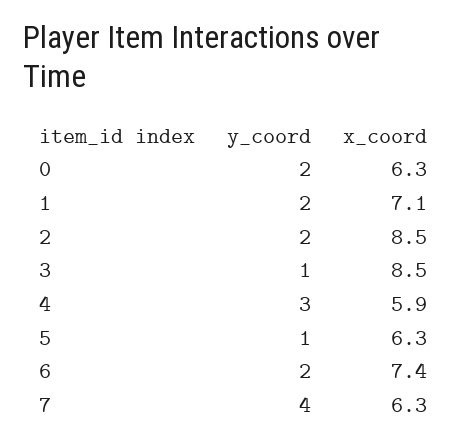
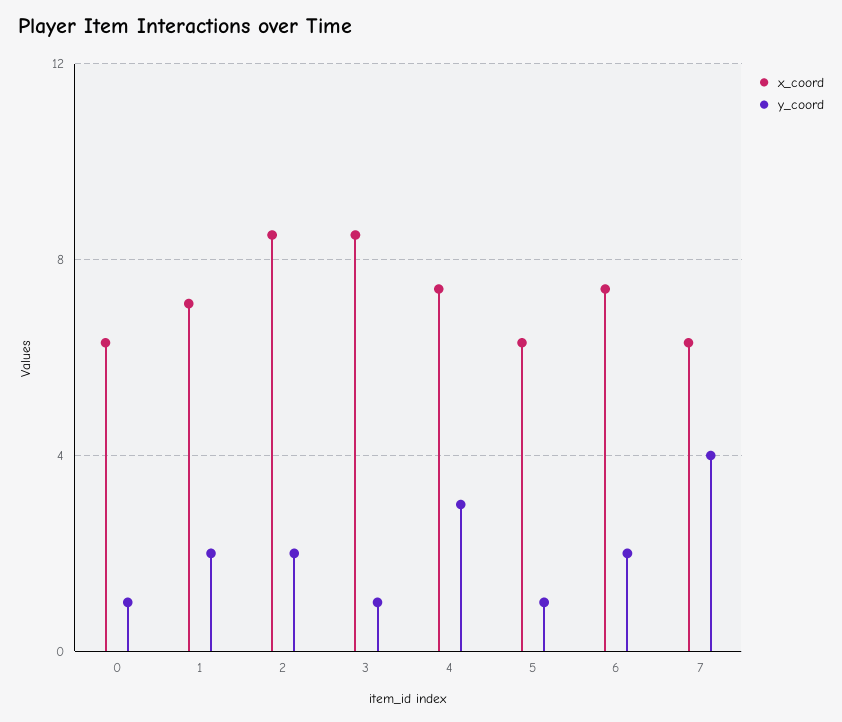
  {
    "y_coord": {
-     "0": 2,
+     "0": 1,
      "1": 2,
      "2": 2,
      "3": 1,
      "4": 3,
      "5": 1,
      "6": 2,
      "7": 4
    },
    "x_coord": {
      "0": 6.3,
      "1": 7.1,
      "2": 8.5,
      "3": 8.5,
-     "4": 5.9,
+     "4": 7.5,
      "5": 6.3,
      "6": 7.4,
      "7": 6.3
    }
  }

